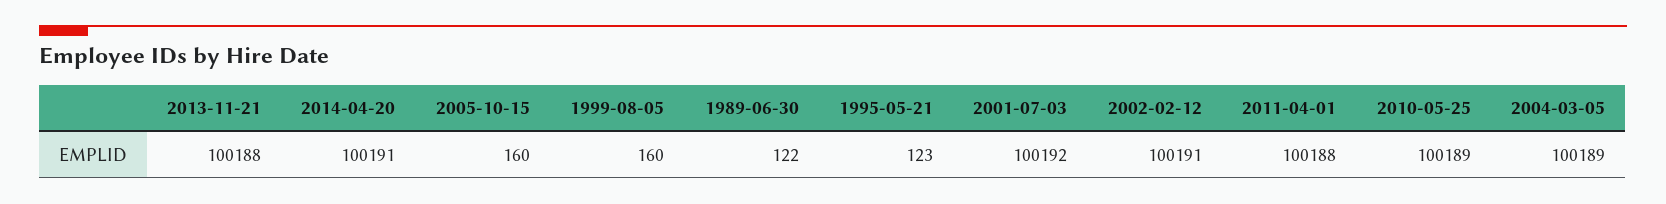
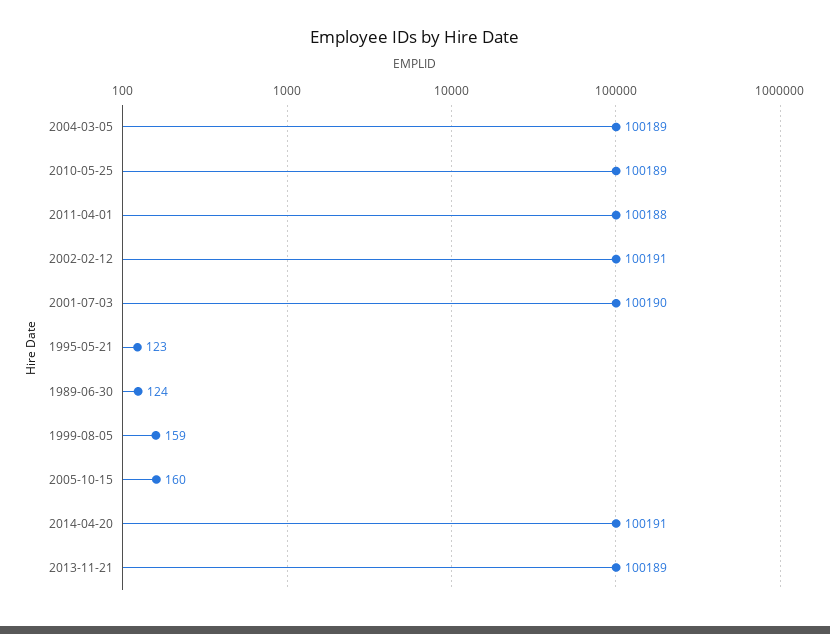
  {
-   "2013-11-21": 100188,
+   "2013-11-21": 100189,
    "2014-04-20": 100191,
    "2005-10-15": 160,
-   "1999-08-05": 160,
+   "1999-08-05": 159,
-   "1989-06-30": 122,
+   "1989-06-30": 124,
    "1995-05-21": 123,
-   "2001-07-03": 100192,
+   "2001-07-03": 100190,
    "2002-02-12": 100191,
    "2011-04-01": 100188,
    "2010-05-25": 100189,
    "2004-03-05": 100189
  }

